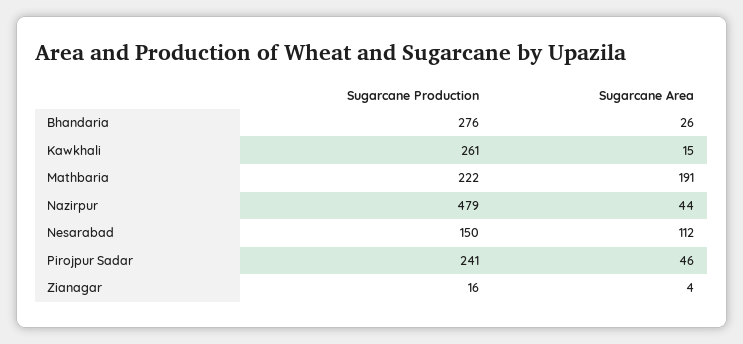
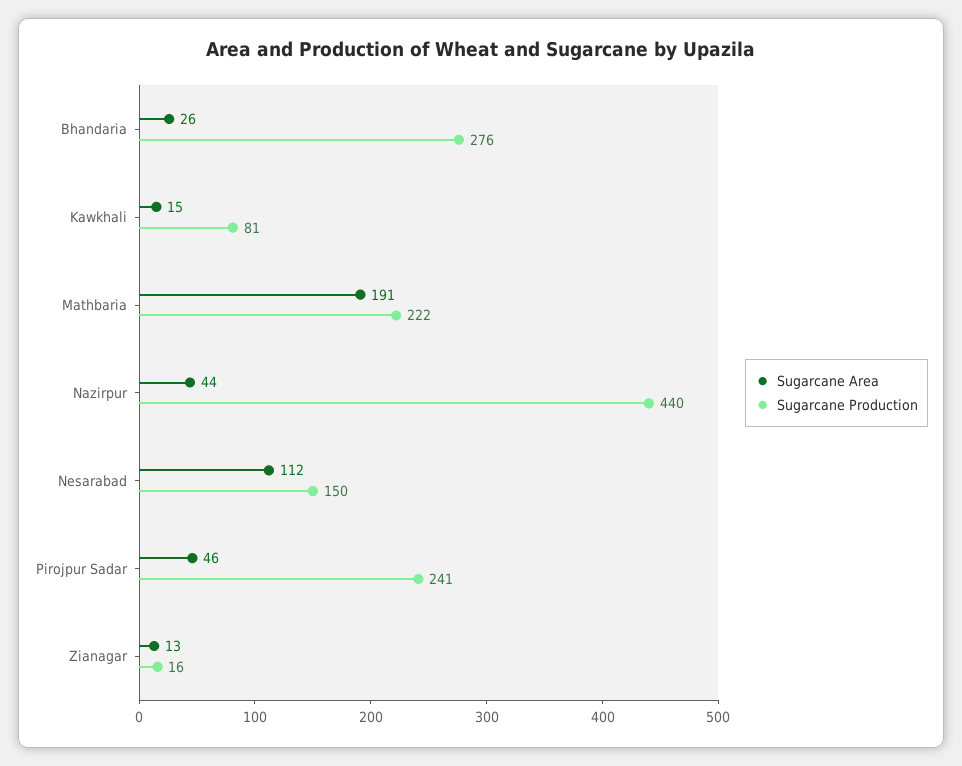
  {
    "Sugarcane Production": {
      "Bhandaria": 276,
-     "Kawkhali": 261,
+     "Kawkhali": 81,
      "Mathbaria": 222,
-     "Nazirpur": 479,
+     "Nazirpur": 440,
      "Nesarabad": 150,
      "Pirojpur Sadar": 241,
      "Zianagar": 16
    },
    "Sugarcane Area": {
      "Bhandaria": 26,
      "Kawkhali": 15,
      "Mathbaria": 191,
      "Nazirpur": 44,
      "Nesarabad": 112,
      "Pirojpur Sadar": 46,
-     "Zianagar": 4
+     "Zianagar": 13
    }
  }

